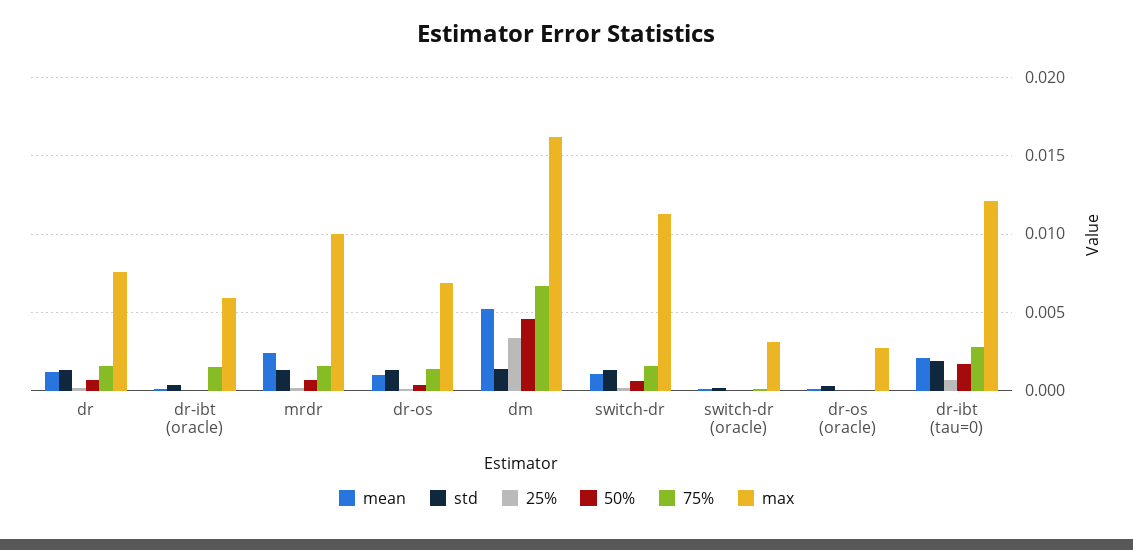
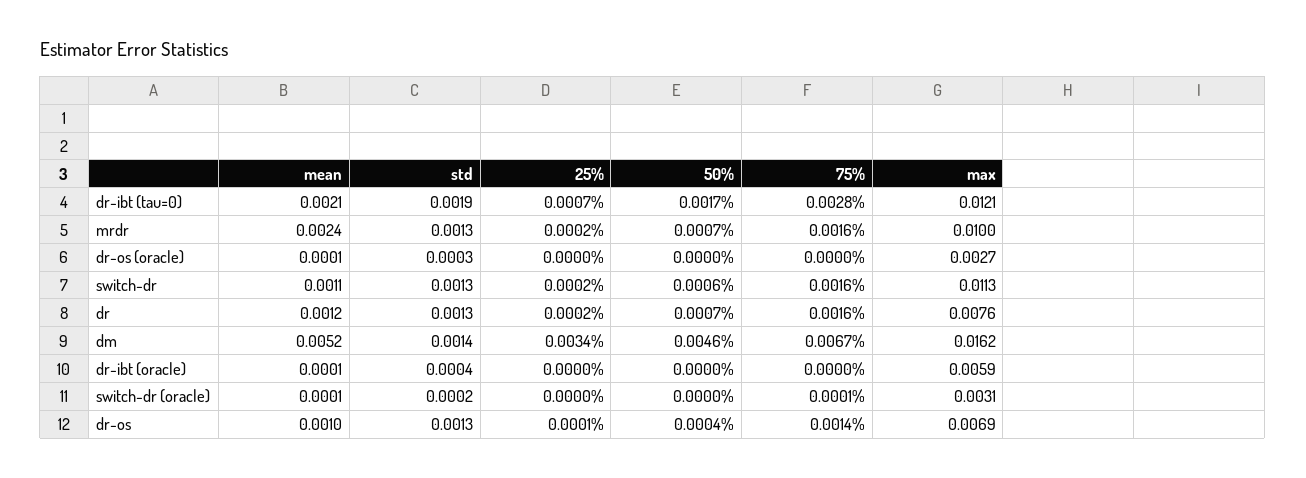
  {
    "mean": {
      "dr": 0.0012,
      "dr-ibt (oracle)": 0.0001,
      "mrdr": 0.0024,
      "dr-os": 0.001,
      "dm": 0.0052,
      "switch-dr": 0.0011,
      "switch-dr (oracle)": 0.0001,
      "dr-os (oracle)": 0.0001,
      "dr-ibt (tau=0)": 0.0021
    },
    "std": {
      "dr": 0.0013,
      "dr-ibt (oracle)": 0.0004,
      "mrdr": 0.0013,
      "dr-os": 0.0013,
      "dm": 0.0014,
      "switch-dr": 0.0013,
      "switch-dr (oracle)": 0.0002,
      "dr-os (oracle)": 0.0003,
      "dr-ibt (tau=0)": 0.0019
    },
    "25%": {
      "dr": 0.0002,
      "dr-ibt (oracle)": 0,
      "mrdr": 0.0002,
      "dr-os": 0.0001,
      "dm": 0.0034,
      "switch-dr": 0.0002,
      "switch-dr (oracle)": 0,
      "dr-os (oracle)": 0,
      "dr-ibt (tau=0)": 0.0007
    },
    "50%": {
      "dr": 0.0007,
      "dr-ibt (oracle)": 0,
      "mrdr": 0.0007,
      "dr-os": 0.0004,
      "dm": 0.0046,
      "switch-dr": 0.0006,
      "switch-dr (oracle)": 0,
      "dr-os (oracle)": 0,
      "dr-ibt (tau=0)": 0.0017
    },
    "75%": {
      "dr": 0.0016,
-     "dr-ibt (oracle)": 0.0015,
+     "dr-ibt (oracle)": 0,
      "mrdr": 0.0016,
      "dr-os": 0.0014,
      "dm": 0.0067,
      "switch-dr": 0.0016,
      "switch-dr (oracle)": 0.0001,
      "dr-os (oracle)": 0,
      "dr-ibt (tau=0)": 0.0028
    },
    "max": {
      "dr": 0.0076,
      "dr-ibt (oracle)": 0.0059,
      "mrdr": 0.01,
      "dr-os": 0.0069,
      "dm": 0.0162,
      "switch-dr": 0.0113,
      "switch-dr (oracle)": 0.0031,
      "dr-os (oracle)": 0.0027,
      "dr-ibt (tau=0)": 0.0121
    }
  }

